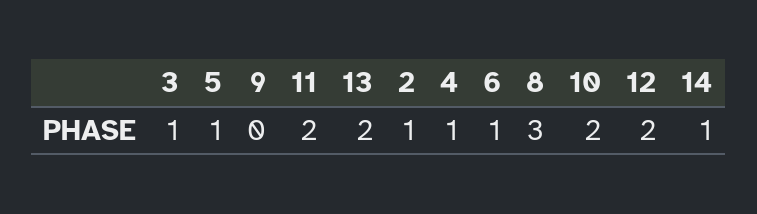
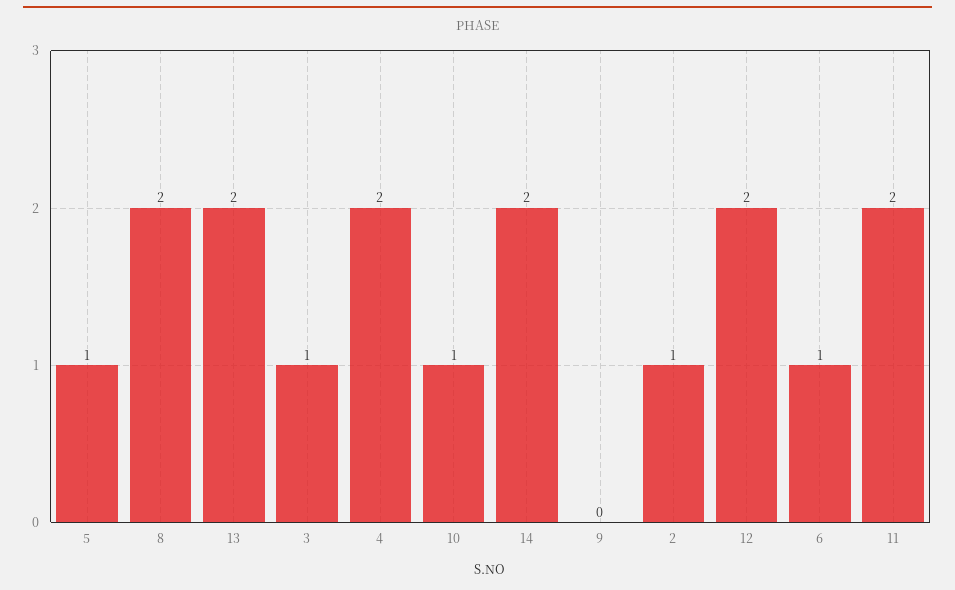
  {
    "3": 1,
    "5": 1,
    "9": 0,
    "11": 2,
    "13": 2,
    "2": 1,
-   "4": 1,
+   "4": 2,
    "6": 1,
-   "8": 3,
+   "8": 2,
-   "10": 2,
+   "10": 1,
    "12": 2,
-   "14": 1
+   "14": 2
  }

